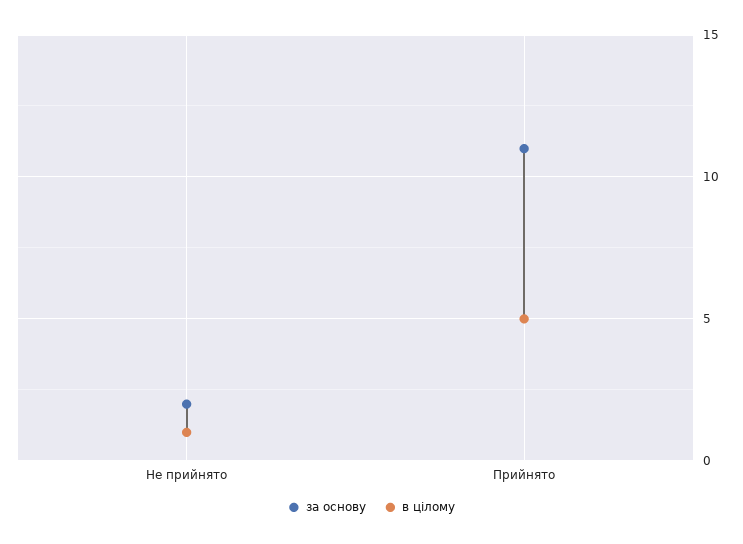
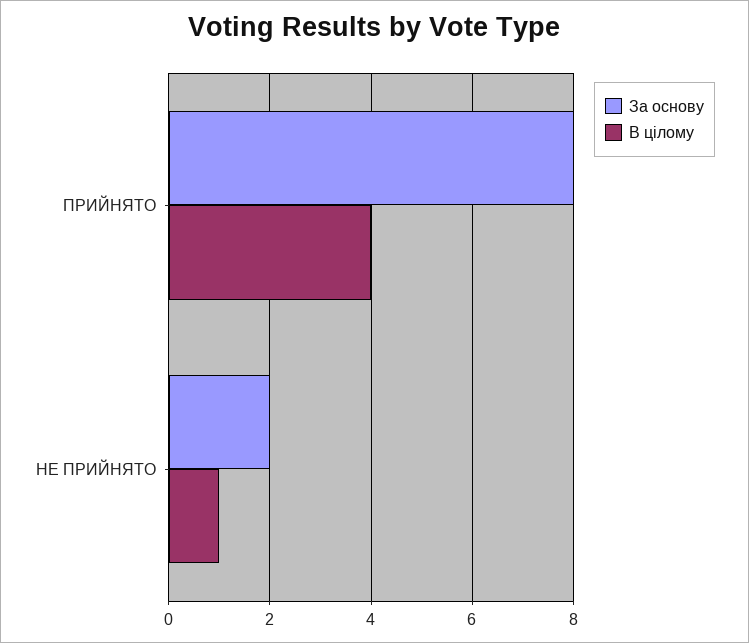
  {
    "за основу": {
      "Не прийнято": 2,
-     "Прийнято": 11
+     "Прийнято": 8
    },
    "в цілому": {
      "Не прийнято": 1,
-     "Прийнято": 5
+     "Прийнято": 4
    }
  }

